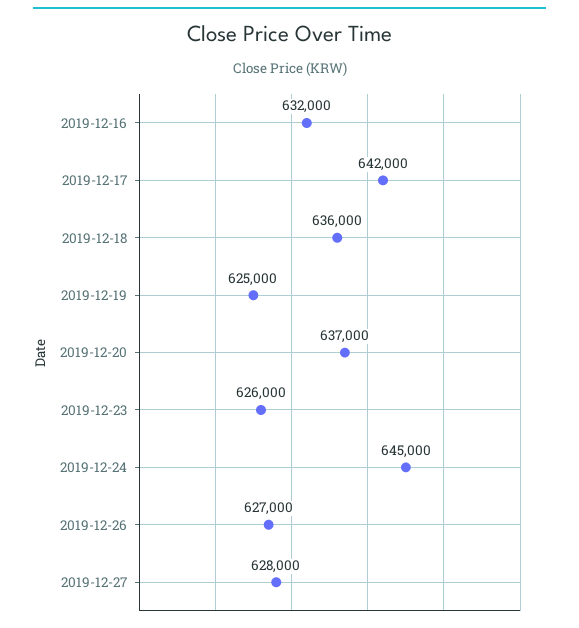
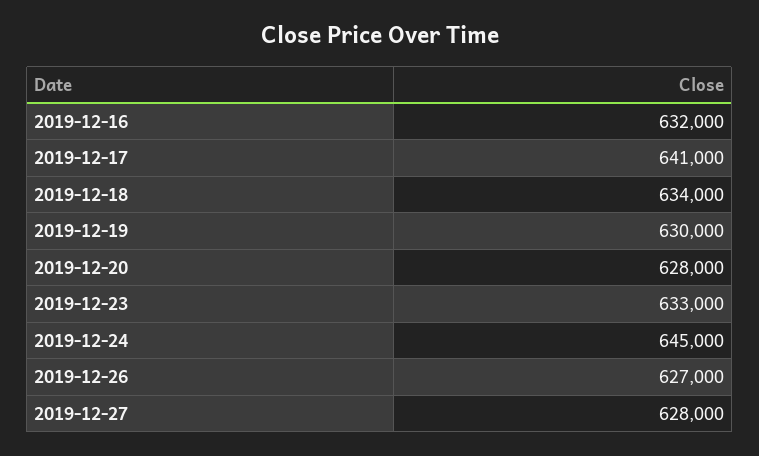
  {
    "2019-12-16": 632000,
-   "2019-12-17": 642000,
+   "2019-12-17": 641000,
-   "2019-12-18": 636000,
+   "2019-12-18": 634000,
-   "2019-12-19": 625000,
+   "2019-12-19": 630000,
-   "2019-12-20": 637000,
+   "2019-12-20": 628000,
-   "2019-12-23": 626000,
+   "2019-12-23": 633000,
    "2019-12-24": 645000,
    "2019-12-26": 627000,
    "2019-12-27": 628000
  }

